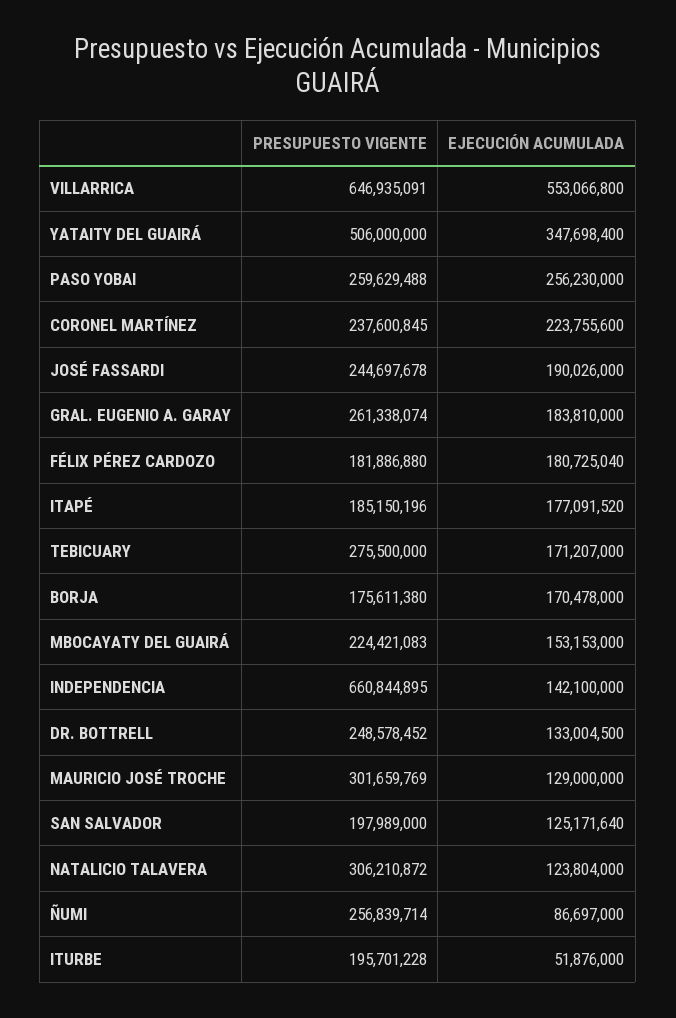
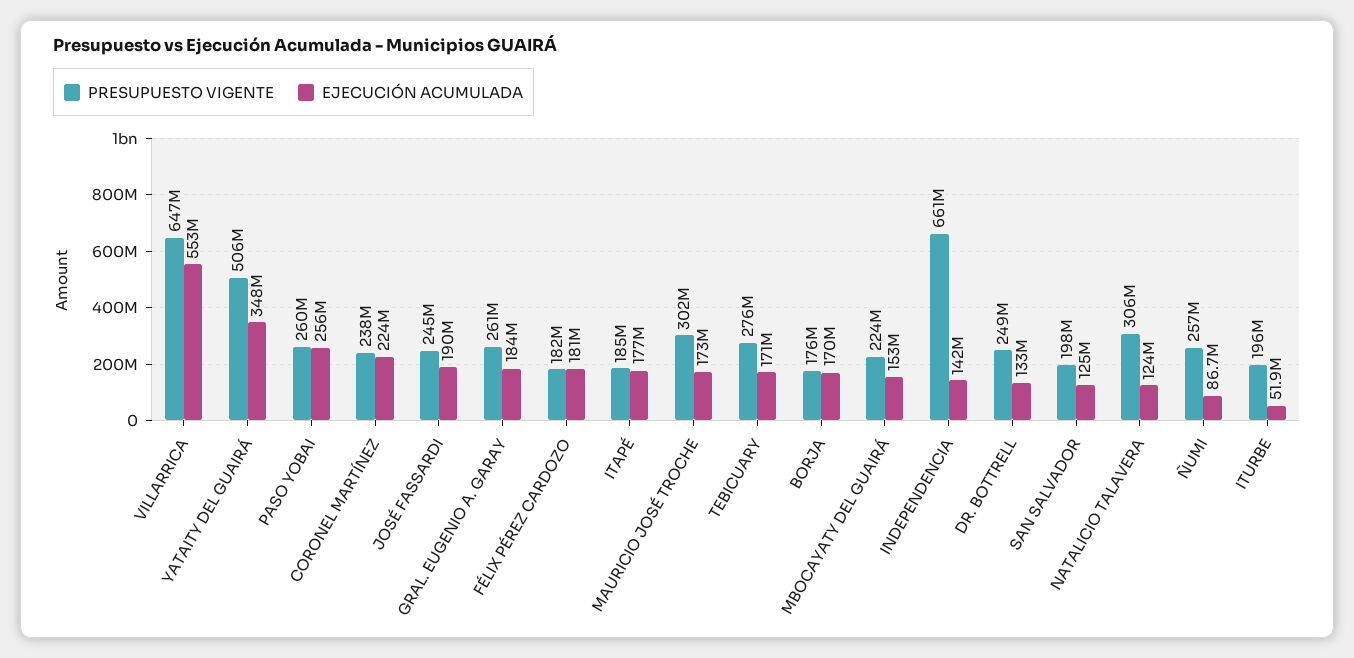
  {
    "PRESUPUESTO VIGENTE": {
      "VILLARRICA": 646935091,
      "YATAITY DEL GUAIRÁ": 506000000,
      "PASO YOBAI": 259629488,
      "CORONEL MARTÍNEZ": 237600845,
      "JOSÉ FASSARDI": 244697678,
      "GRAL. EUGENIO A. GARAY": 261338074,
      "FÉLIX PÉREZ CARDOZO": 181886880,
      "ITAPÉ": 185150196,
      "TEBICUARY": 275500000,
      "BORJA": 175611380,
      "MBOCAYATY DEL GUAIRÁ": 224421083,
      "INDEPENDENCIA": 660844895,
      "DR. BOTTRELL": 248578452,
      "MAURICIO JOSÉ TROCHE": 301659769,
      "SAN SALVADOR": 197989000,
      "NATALICIO TALAVERA": 306210872,
      "ÑUMI": 256839714,
      "ITURBE": 195701228
    },
    "EJECUCIÓN ACUMULADA": {
      "VILLARRICA": 553066800,
      "YATAITY DEL GUAIRÁ": 347698400,
      "PASO YOBAI": 256230000,
      "CORONEL MARTÍNEZ": 223755600,
      "JOSÉ FASSARDI": 190026000,
      "GRAL. EUGENIO A. GARAY": 183810000,
      "FÉLIX PÉREZ CARDOZO": 180725040,
      "ITAPÉ": 177091520,
      "TEBICUARY": 171207000,
      "BORJA": 170478000,
      "MBOCAYATY DEL GUAIRÁ": 153153000,
      "INDEPENDENCIA": 142100000,
      "DR. BOTTRELL": 133004500,
-     "MAURICIO JOSÉ TROCHE": 129000000,
+     "MAURICIO JOSÉ TROCHE": 173000000,
      "SAN SALVADOR": 125171640,
      "NATALICIO TALAVERA": 123804000,
      "ÑUMI": 86697000,
      "ITURBE": 51876000
    }
  }

